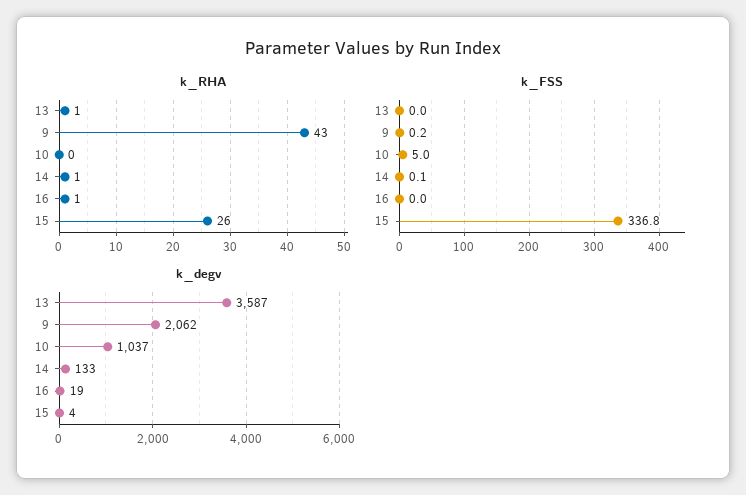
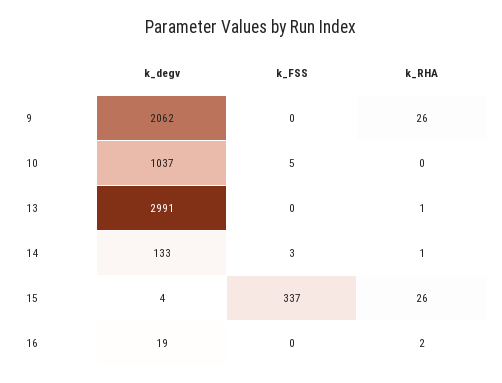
  {
    "k_RHA": {
      "13": 1,
-     "9": 43,
+     "9": 26,
      "10": 0,
      "14": 1,
-     "16": 1,
+     "16": 2,
      "15": 26
    },
    "k_FSS": {
      "13": 0,
      "9": 0.2,
      "10": 5,
-     "14": 0.1,
+     "14": 3,
      "16": 0,
      "15": 336.8
    },
    "k_degv": {
-     "13": 3587,
+     "13": 2991,
      "9": 2062,
      "10": 1037,
      "14": 133,
      "16": 19,
      "15": 4
    }
  }

